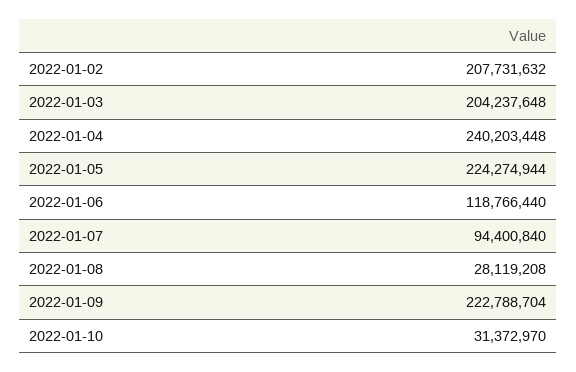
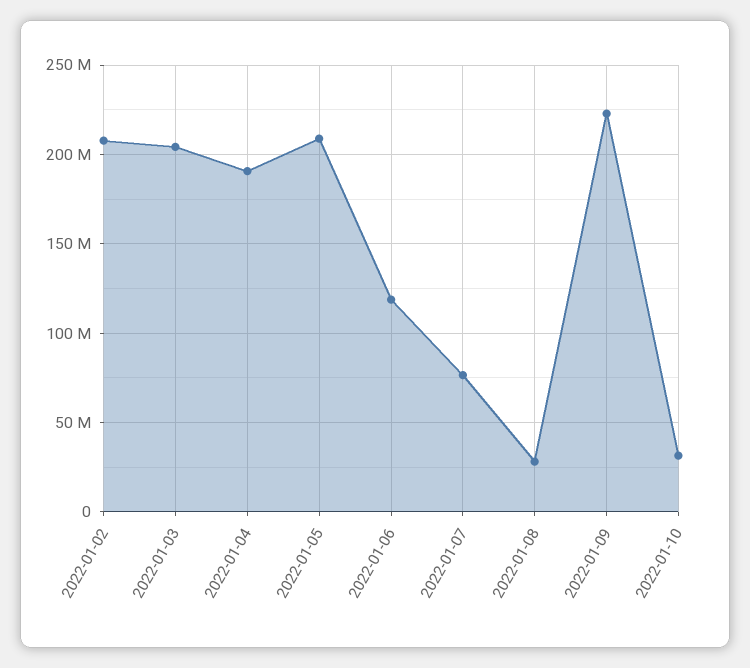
  {
    "2022-01-02": 207731632,
    "2022-01-03": 204237648,
-   "2022-01-04": 240203448,
+   "2022-01-04": 190000000,
-   "2022-01-05": 224274944,
+   "2022-01-05": 210000000,
    "2022-01-06": 118766440,
-   "2022-01-07": 94400840,
+   "2022-01-07": 75000000,
    "2022-01-08": 28119208,
    "2022-01-09": 222788704,
    "2022-01-10": 31372970
  }

